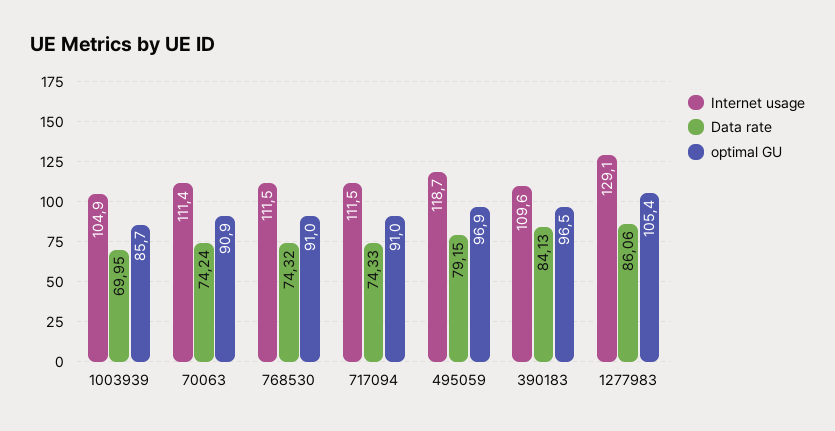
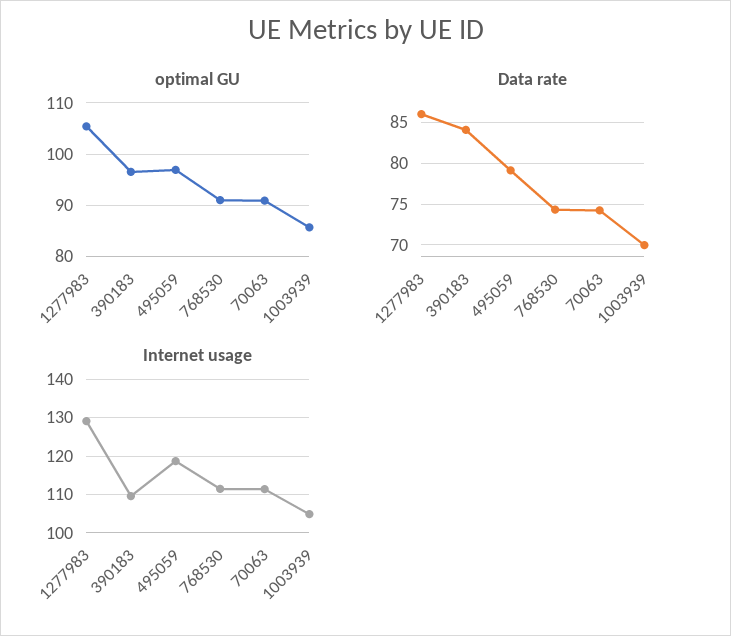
  {
    "Internet usage": {
      "1003939": 104.9,
      "70063": 111.4,
      "768530": 111.5,
-     "717094": 111.5,
      "495059": 118.7,
      "390183": 109.6,
      "1277983": 129.1
    },
    "Data rate": {
      "1003939": 69.95,
      "70063": 74.24,
      "768530": 74.32,
-     "717094": 74.33,
      "495059": 79.15,
      "390183": 84.13,
      "1277983": 86.06
    },
    "optimal GU": {
      "1003939": 85.7,
      "70063": 90.9,
      "768530": 91,
-     "717094": 91,
      "495059": 96.9,
      "390183": 96.5,
      "1277983": 105.4
    }
  }

